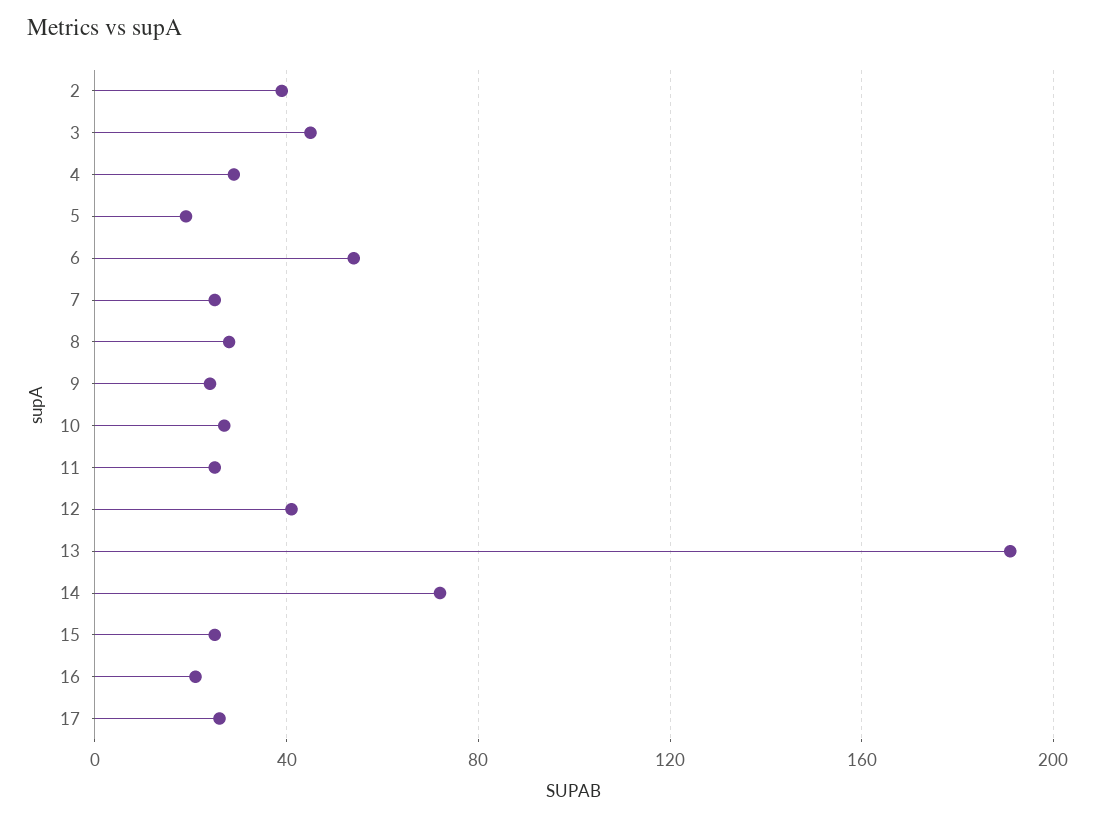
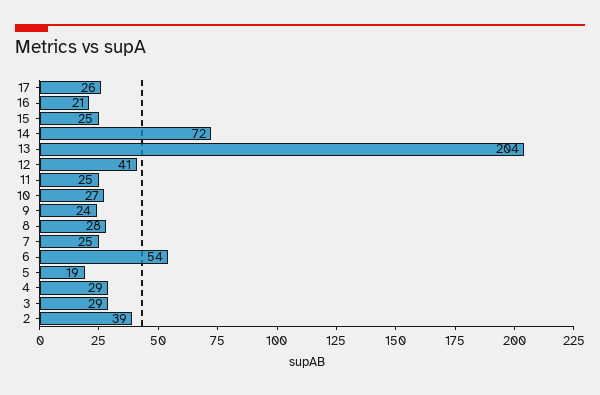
  {
    "2": 39,
-   "3": 45,
+   "3": 29,
    "4": 29,
    "5": 19,
    "6": 54,
    "7": 25,
    "8": 28,
    "9": 24,
    "10": 27,
    "11": 25,
    "12": 41,
-   "13": 190,
+   "13": 204,
    "14": 72,
    "15": 25,
    "16": 21,
    "17": 26
  }

